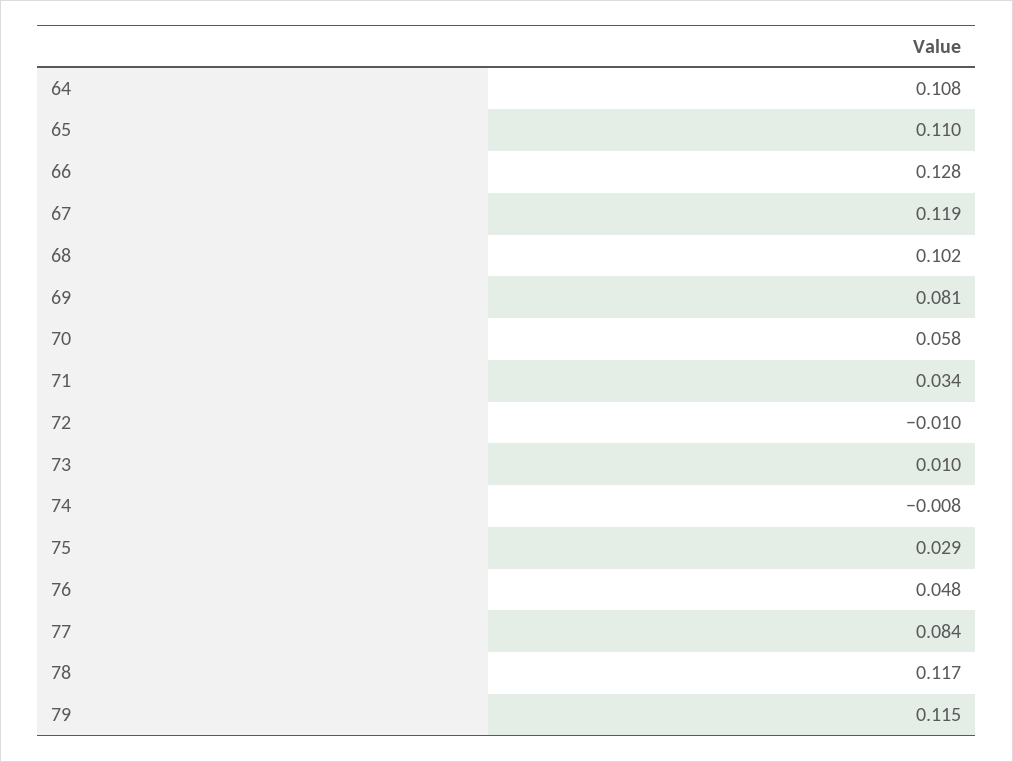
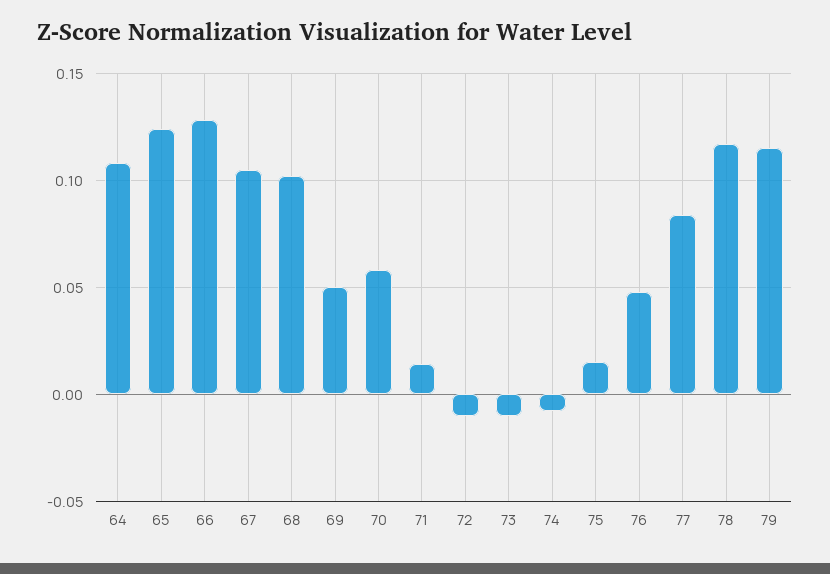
  {
    "64": 0.108,
-   "65": 0.11,
+   "65": 0.125,
    "66": 0.128,
-   "67": 0.119,
+   "67": 0.105,
    "68": 0.102,
-   "69": 0.081,
+   "69": 0.05,
    "70": 0.058,
-   "71": 0.034,
+   "71": 0.015,
    "72": -0.01,
-   "73": 0.01,
+   "73": -0.01,
    "74": -0.008,
-   "75": 0.029,
+   "75": 0.015,
    "76": 0.048,
    "77": 0.084,
    "78": 0.117,
    "79": 0.115
  }

